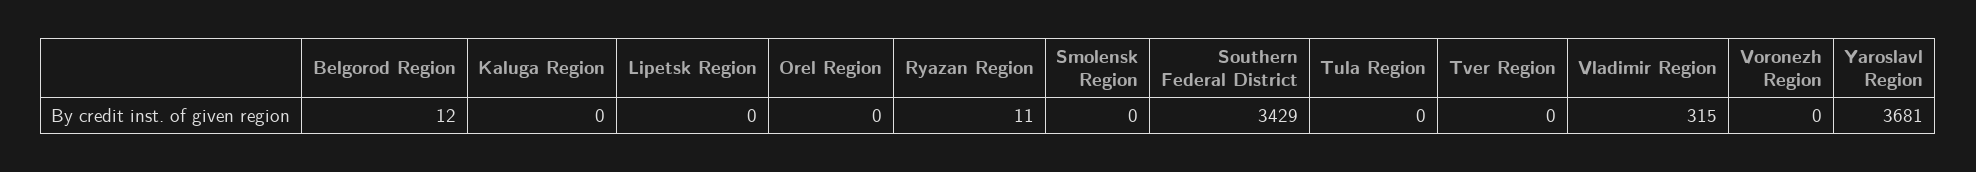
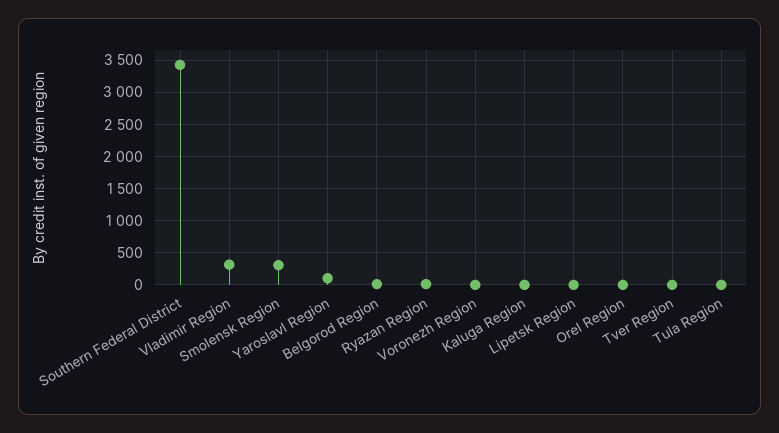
  {
    "Belgorod Region": 12,
    "Kaluga Region": 0,
    "Lipetsk Region": 0,
    "Orel Region": 0,
    "Ryazan Region": 11,
-   "Smolensk Region": 0,
+   "Smolensk Region": 300,
    "Southern Federal District": 3429,
    "Tula Region": 0,
    "Tver Region": 0,
    "Vladimir Region": 315,
    "Voronezh Region": 0,
-   "Yaroslavl Region": 3681
+   "Yaroslavl Region": 100
  }

